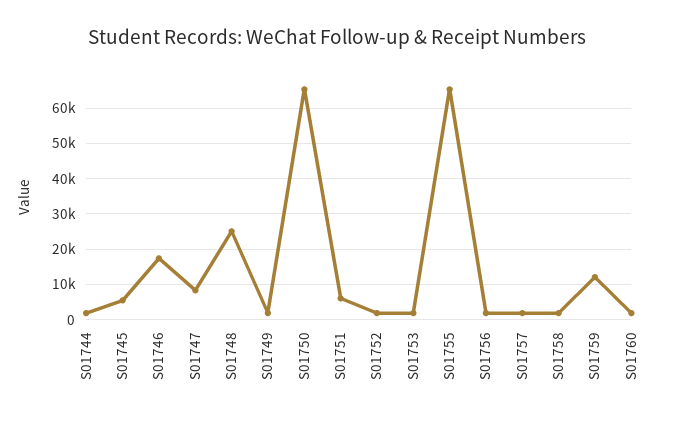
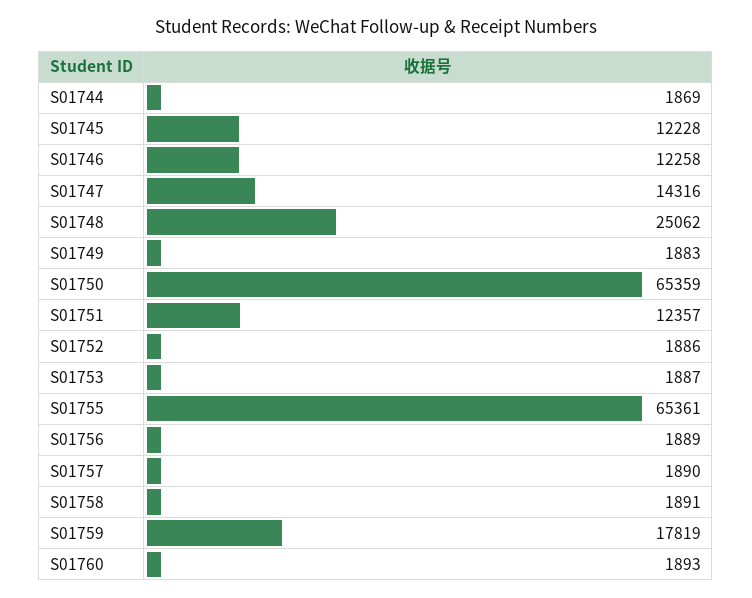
  {
    "S01744": 1869,
-   "S01745": 6000,
+   "S01745": 12228,
-   "S01746": 18000,
+   "S01746": 12258,
-   "S01747": 8000,
+   "S01747": 14316,
    "S01748": 25062,
    "S01749": 1883,
    "S01750": 65359,
-   "S01751": 6000,
+   "S01751": 12357,
    "S01752": 1886,
    "S01753": 1887,
    "S01755": 65361,
    "S01756": 1889,
    "S01757": 1890,
    "S01758": 1891,
-   "S01759": 12000,
+   "S01759": 17819,
    "S01760": 1893
  }

